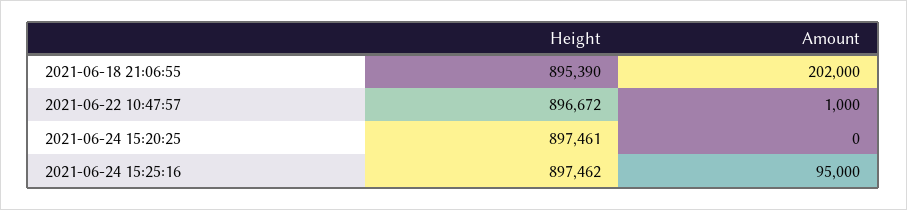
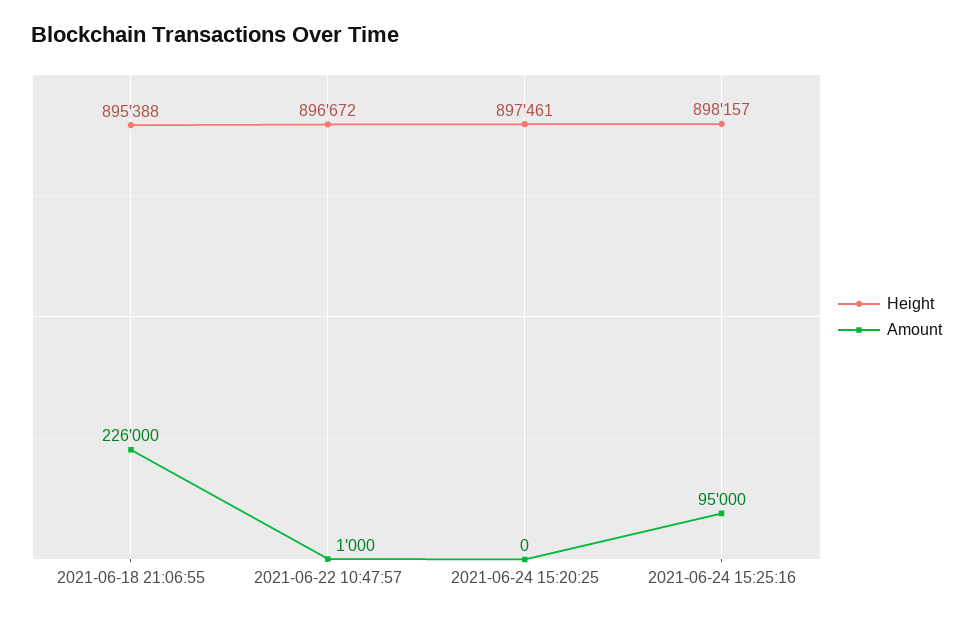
  {
    "Height": {
-     "2021-06-18 21:06:55": 895390,
+     "2021-06-18 21:06:55": 895388,
      "2021-06-22 10:47:57": 896672,
      "2021-06-24 15:20:25": 897461,
-     "2021-06-24 15:25:16": 897462
+     "2021-06-24 15:25:16": 898157
    },
    "Amount": {
-     "2021-06-18 21:06:55": 202000,
+     "2021-06-18 21:06:55": 226000,
      "2021-06-22 10:47:57": 1000,
      "2021-06-24 15:20:25": 0,
      "2021-06-24 15:25:16": 95000
    }
  }

